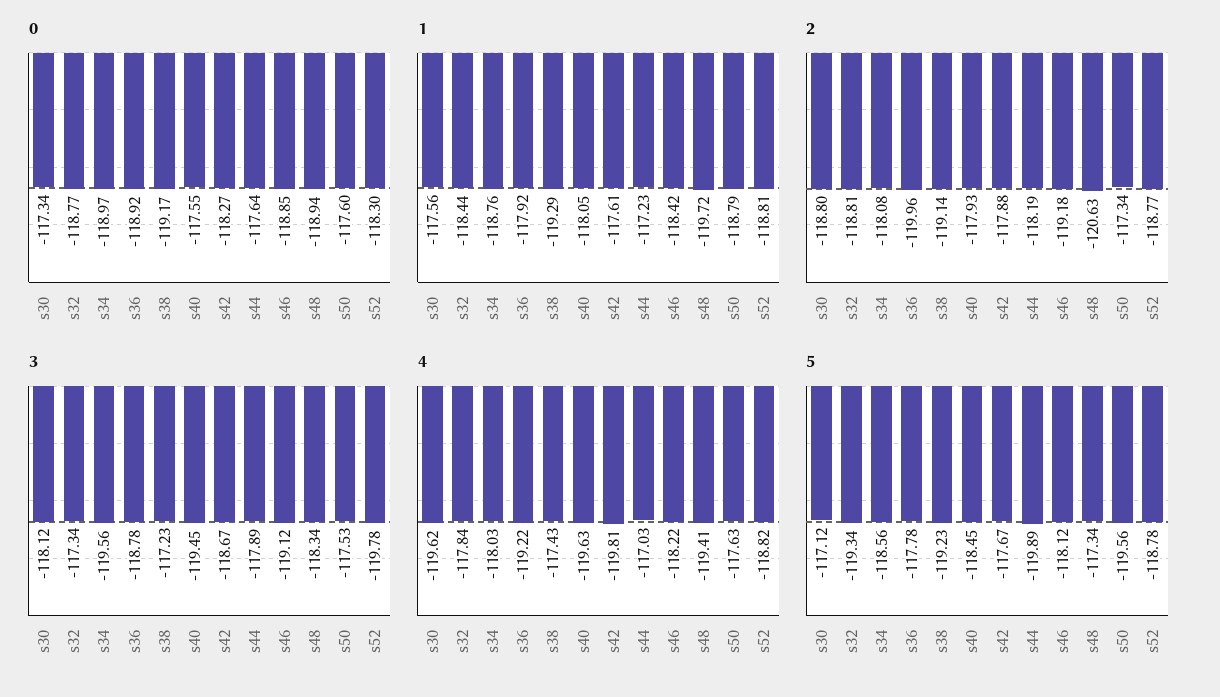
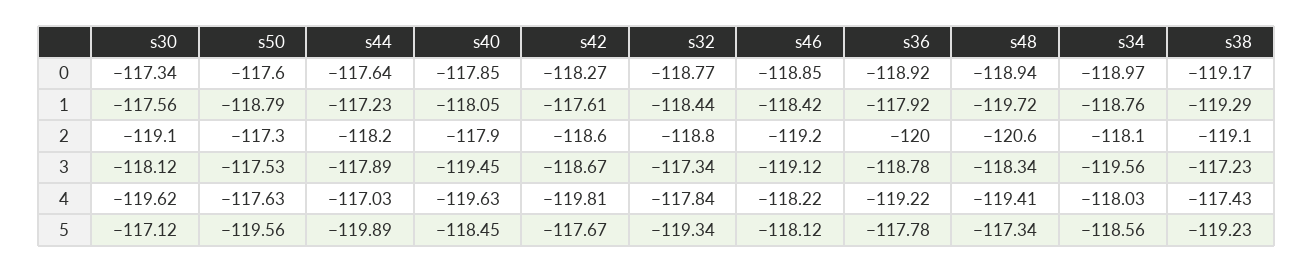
  {
    "0": {
      "s30": -117.34,
      "s32": -118.77,
      "s34": -118.97,
      "s36": -118.92,
      "s38": -119.17,
-     "s40": -117.55,
+     "s40": -117.85,
      "s42": -118.27,
      "s44": -117.64,
      "s46": -118.85,
      "s48": -118.94,
-     "s50": -117.6,
+     "s50": -117.6
-     "s52": -118.3
    },
    "1": {
      "s30": -117.56,
      "s32": -118.44,
      "s34": -118.76,
      "s36": -117.92,
      "s38": -119.29,
      "s40": -118.05,
      "s42": -117.61,
      "s44": -117.23,
      "s46": -118.42,
      "s48": -119.72,
-     "s50": -118.79,
+     "s50": -118.79
-     "s52": -118.81
    },
    "2": {
-     "s30": -118.8,
+     "s30": -119.1,
      "s32": -118.81,
      "s34": -118.08,
      "s36": -119.96,
      "s38": -119.14,
      "s40": -117.93,
-     "s42": -117.88,
+     "s42": -118.6,
      "s44": -118.19,
      "s46": -119.18,
      "s48": -120.63,
-     "s50": -117.34,
+     "s50": -117.34
-     "s52": -118.77
    },
    "3": {
      "s30": -118.12,
      "s32": -117.34,
      "s34": -119.56,
      "s36": -118.78,
      "s38": -117.23,
      "s40": -119.45,
      "s42": -118.67,
      "s44": -117.89,
      "s46": -119.12,
      "s48": -118.34,
-     "s50": -117.53,
+     "s50": -117.53
-     "s52": -119.78
    },
    "4": {
      "s30": -119.62,
      "s32": -117.84,
      "s34": -118.03,
      "s36": -119.22,
      "s38": -117.43,
      "s40": -119.63,
      "s42": -119.81,
      "s44": -117.03,
      "s46": -118.22,
      "s48": -119.41,
-     "s50": -117.63,
+     "s50": -117.63
-     "s52": -118.82
    },
    "5": {
      "s30": -117.12,
      "s32": -119.34,
      "s34": -118.56,
      "s36": -117.78,
      "s38": -119.23,
      "s40": -118.45,
      "s42": -117.67,
      "s44": -119.89,
      "s46": -118.12,
      "s48": -117.34,
-     "s50": -119.56,
+     "s50": -119.56
-     "s52": -118.78
    }
  }

